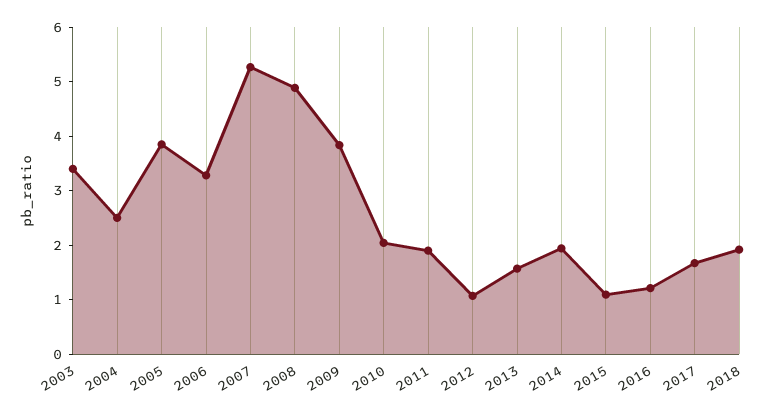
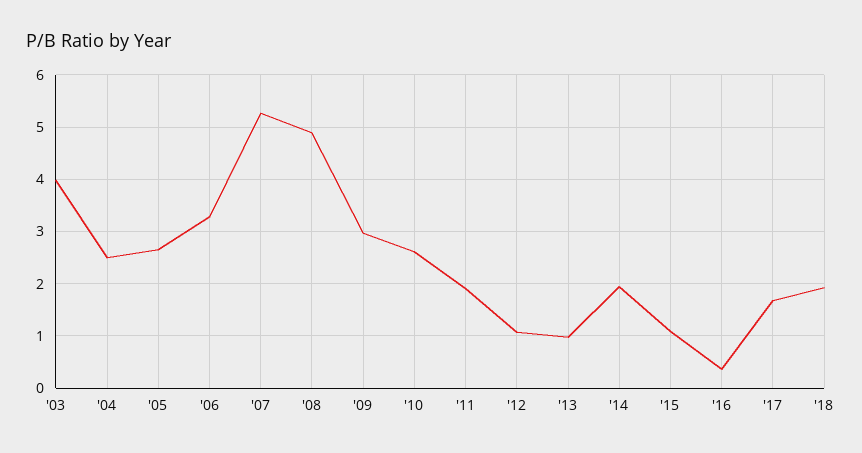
  {
-   "2003": 3.4,
+   "2003": 4,
    "2004": 2.6,
-   "2005": 3.8,
+   "2005": 2.6,
    "2006": 3.2,
    "2007": 5.2,
    "2008": 4.8,
-   "2009": 3.8,
+   "2009": 3,
-   "2010": 2,
+   "2010": 2.6,
    "2011": 2,
    "2012": 1,
-   "2013": 1.6,
+   "2013": 1,
    "2014": 2,
    "2015": 1,
-   "2016": 1.2,
+   "2016": 0.4,
    "2017": 1.6,
    "2018": 2
  }

